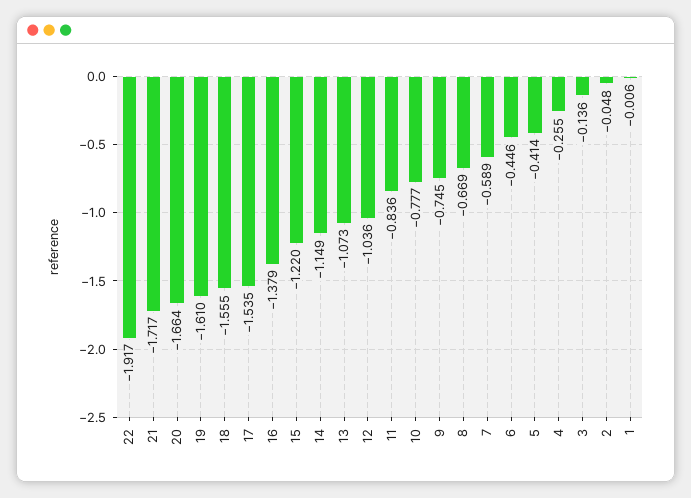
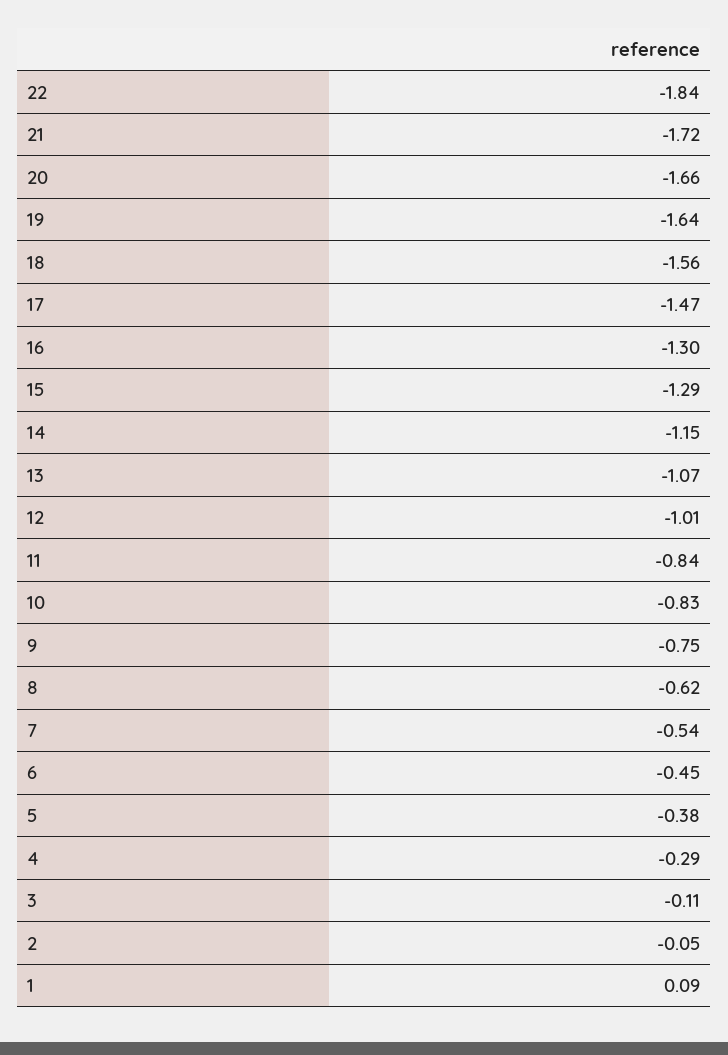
  {
-   "22": -1.917,
+   "22": -1.84,
    "21": -1.717,
    "20": -1.664,
-   "19": -1.61,
+   "19": -1.64,
    "18": -1.555,
-   "17": -1.535,
+   "17": -1.47,
-   "16": -1.379,
+   "16": -1.3,
-   "15": -1.22,
+   "15": -1.29,
    "14": -1.149,
    "13": -1.073,
-   "12": -1.036,
+   "12": -1.01,
    "11": -0.836,
-   "10": -0.777,
+   "10": -0.83,
    "9": -0.745,
-   "8": -0.669,
+   "8": -0.62,
-   "7": -0.589,
+   "7": -0.54,
    "6": -0.446,
-   "5": -0.414,
+   "5": -0.38,
-   "4": -0.255,
+   "4": -0.29,
-   "3": -0.136,
+   "3": -0.11,
    "2": -0.048,
-   "1": -0.006
+   "1": 0.09
  }

